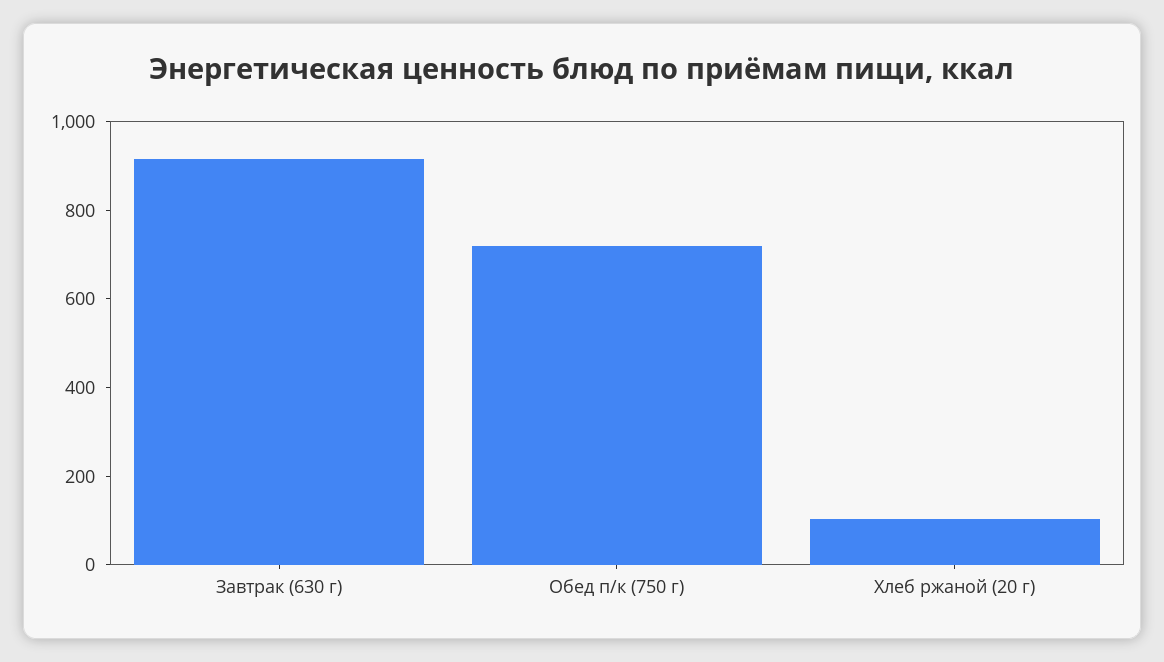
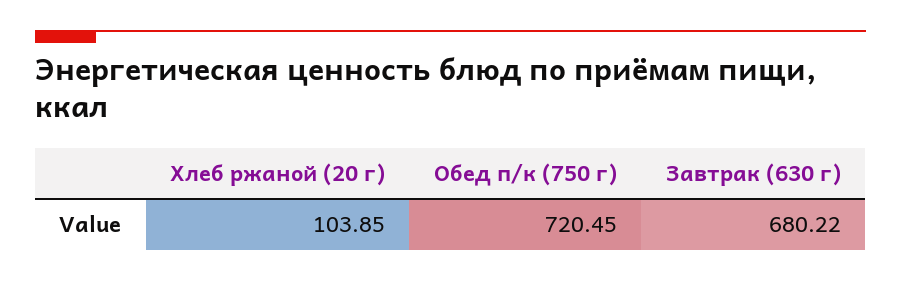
  {
-   "Завтрак (630 г)": 900,
+   "Завтрак (630 г)": 680.22,
    "Обед п/к (750 г)": 720.45,
    "Хлеб ржаной (20 г)": 103.85
  }

